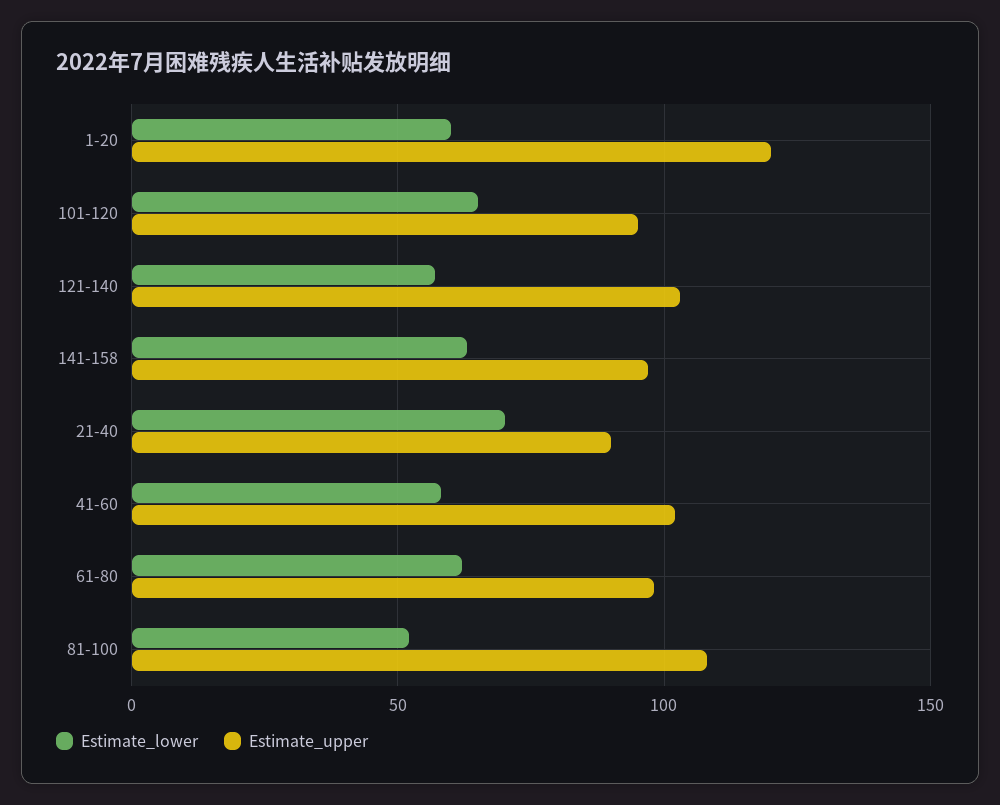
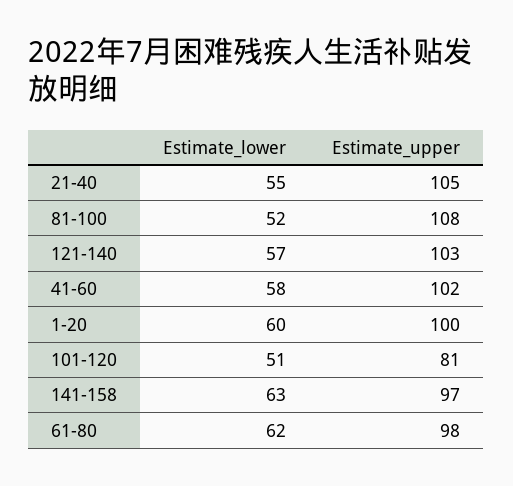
  {
    "Estimate_lower": {
      "1-20": 60,
-     "101-120": 65,
+     "101-120": 51,
      "121-140": 57,
      "141-158": 63,
-     "21-40": 70,
+     "21-40": 55,
      "41-60": 58,
      "61-80": 62,
      "81-100": 52
    },
    "Estimate_upper": {
-     "1-20": 120,
+     "1-20": 100,
-     "101-120": 95,
+     "101-120": 81,
      "121-140": 103,
      "141-158": 97,
-     "21-40": 90,
+     "21-40": 105,
      "41-60": 102,
      "61-80": 98,
      "81-100": 108
    }
  }

